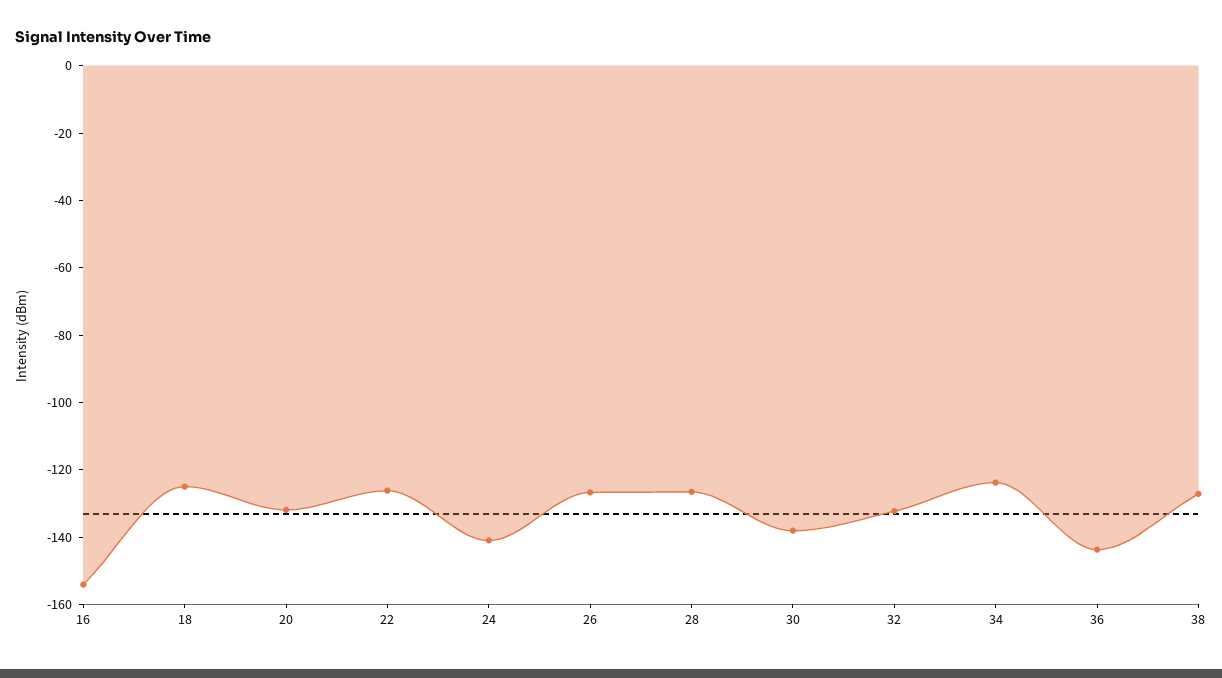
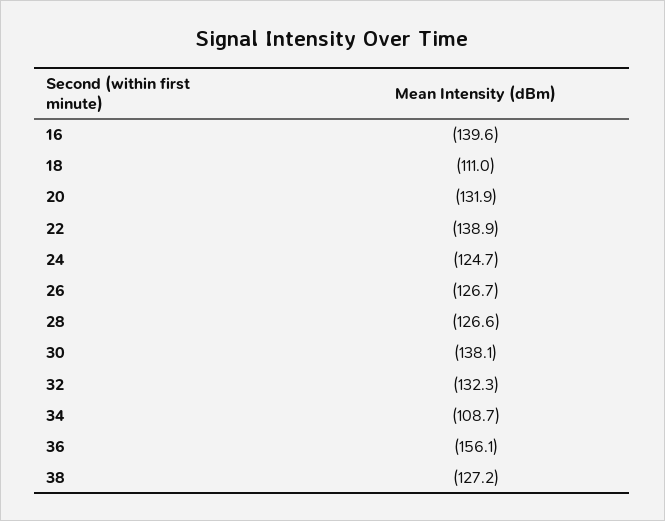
  {
-   "16": -155,
+   "16": -139.6,
-   "18": -125,
+   "18": -111,
    "20": -131.9,
-   "22": -125,
+   "22": -138.9,
-   "24": -140,
+   "24": -124.7,
    "26": -126.7,
    "28": -126.6,
    "30": -138.1,
    "32": -132.3,
-   "34": -125,
+   "34": -108.7,
-   "36": -145,
+   "36": -156.1,
    "38": -127.2
  }

